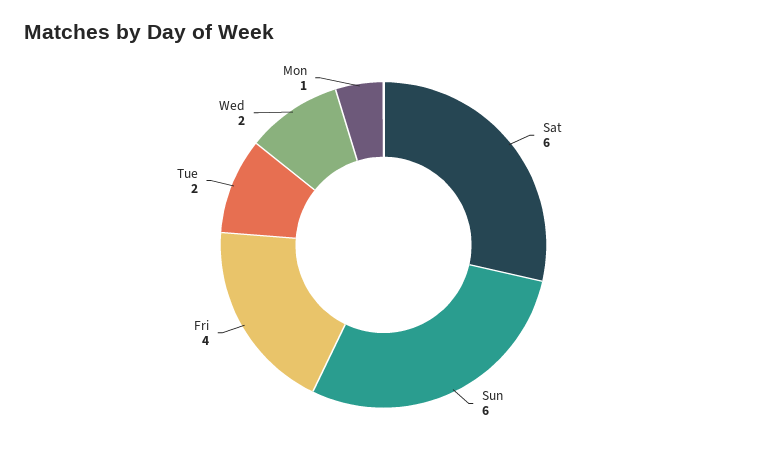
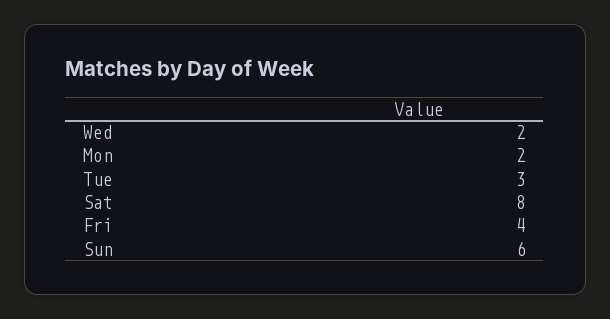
  {
-   "Sat": 6,
+   "Sat": 8,
    "Sun": 6,
    "Fri": 4,
-   "Tue": 2,
+   "Tue": 3,
    "Wed": 2,
-   "Mon": 1
+   "Mon": 2
  }

